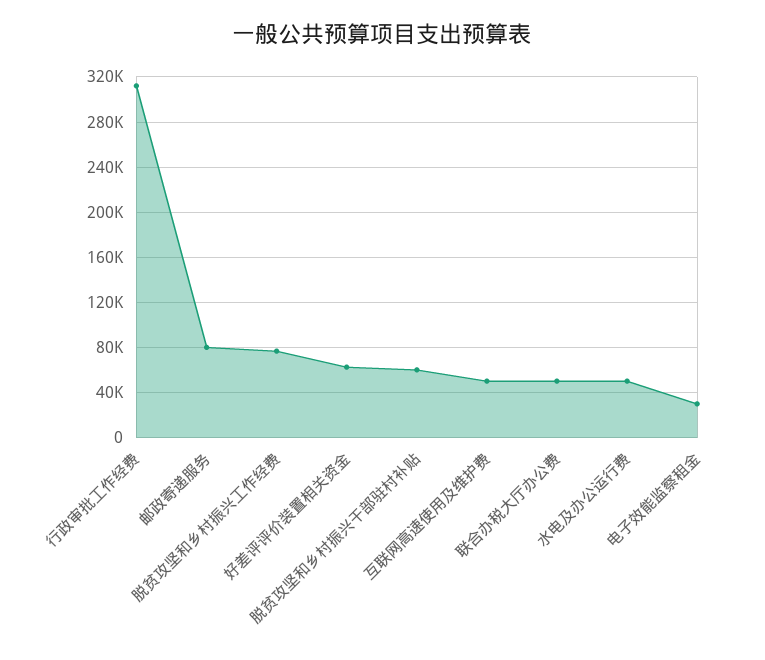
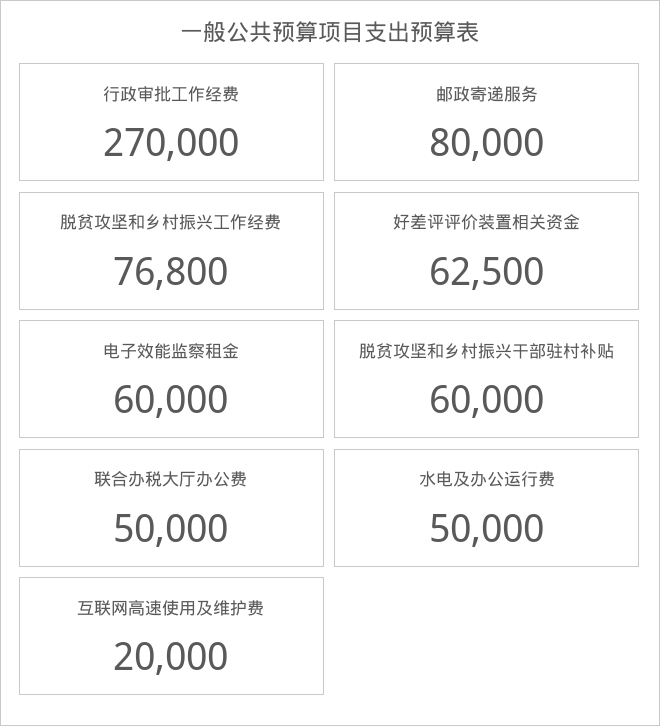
  {
-   "行政审批工作经费": 310000,
+   "行政审批工作经费": 270000,
    "邮政寄递服务": 80000,
    "脱贫攻坚和乡村振兴工作经费": 76800,
    "好差评评价装置相关资金": 62500,
    "脱贫攻坚和乡村振兴干部驻村补贴": 60000,
-   "互联网高速使用及维护费": 50000,
+   "互联网高速使用及维护费": 20000,
    "联合办税大厅办公费": 50000,
    "水电及办公运行费": 50000,
-   "电子效能监察租金": 30000
+   "电子效能监察租金": 60000
  }

